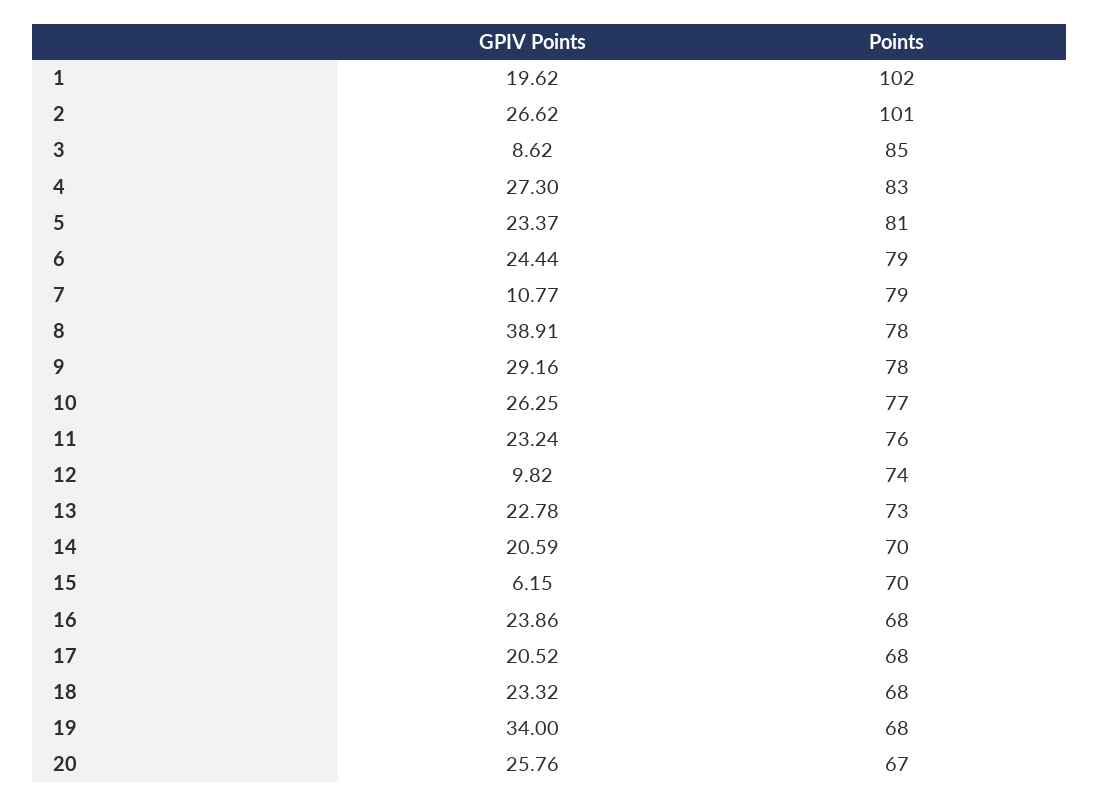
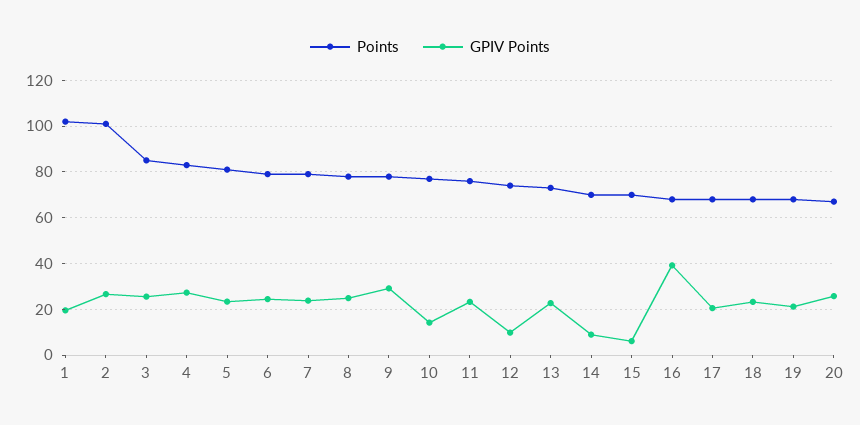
  {
    "GPIV Points": {
      "1": 19.62,
      "2": 26.62,
-     "3": 8.62,
+     "3": 25,
      "4": 27.3,
      "5": 23.37,
      "6": 24.44,
-     "7": 10.77,
+     "7": 25,
-     "8": 38.91,
+     "8": 25,
      "9": 29.16,
-     "10": 26.25,
+     "10": 15,
      "11": 23.24,
      "12": 9.82,
      "13": 22.78,
-     "14": 20.59,
+     "14": 10,
      "15": 6.15,
-     "16": 23.86,
+     "16": 40,
      "17": 20.52,
      "18": 23.32,
-     "19": 34,
+     "19": 20,
      "20": 25.76
    },
    "Points": {
      "1": 102,
      "2": 101,
      "3": 85,
      "4": 83,
      "5": 81,
      "6": 79,
      "7": 79,
      "8": 78,
      "9": 78,
      "10": 77,
      "11": 76,
      "12": 74,
      "13": 73,
      "14": 70,
      "15": 70,
      "16": 68,
      "17": 68,
      "18": 68,
      "19": 68,
      "20": 67
    }
  }

